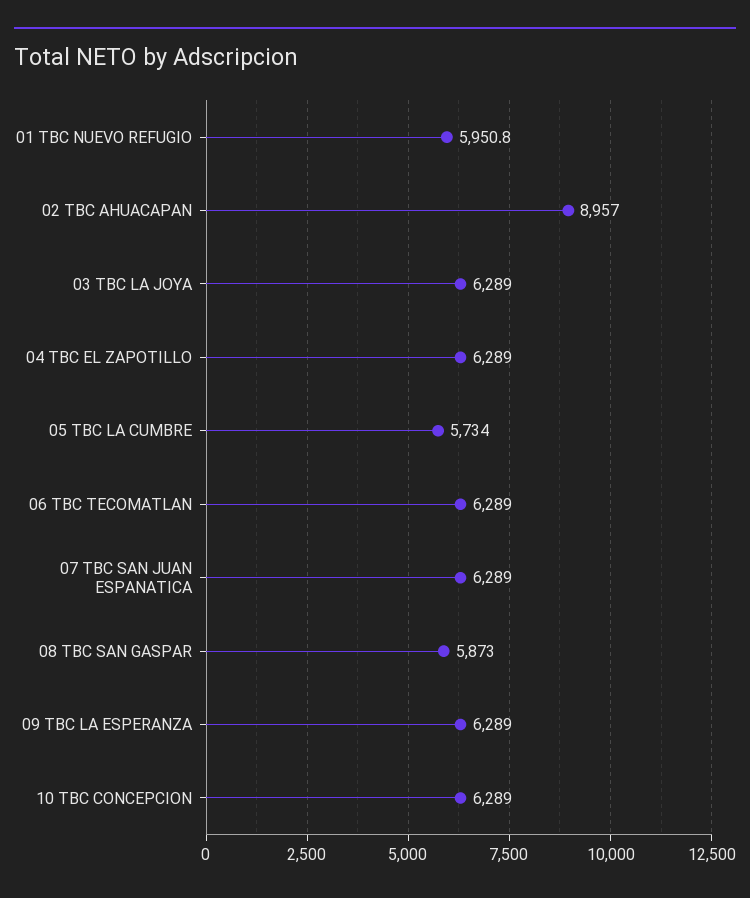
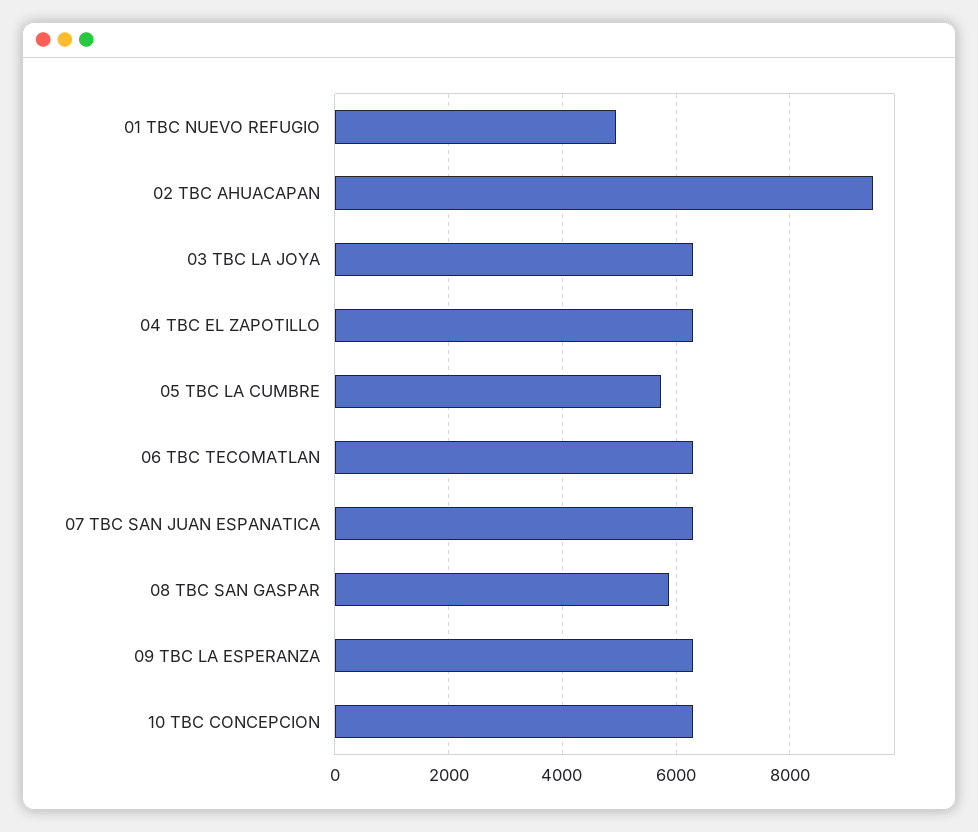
  {
-   "01 TBC NUEVO REFUGIO": 5950.8,
+   "01 TBC NUEVO REFUGIO": 5000,
-   "02 TBC AHUACAPAN": 8957,
+   "02 TBC AHUACAPAN": 9400,
    "03 TBC LA JOYA": 6289,
    "04 TBC EL ZAPOTILLO": 6289,
    "05 TBC LA CUMBRE": 5734,
    "06 TBC TECOMATLAN": 6289,
    "07 TBC SAN JUAN ESPANATICA": 6289,
    "08 TBC SAN GASPAR": 5873,
    "09 TBC LA ESPERANZA": 6289,
    "10 TBC CONCEPCION": 6289
  }

